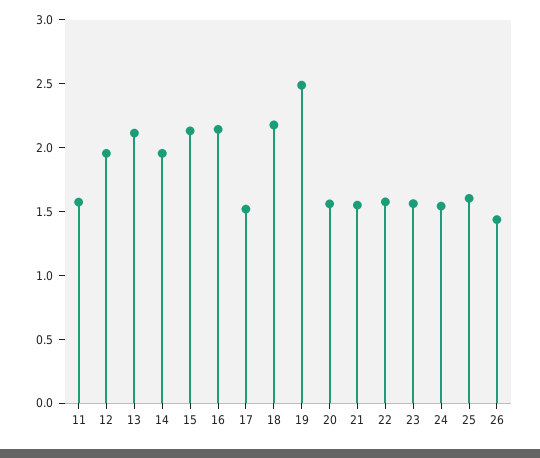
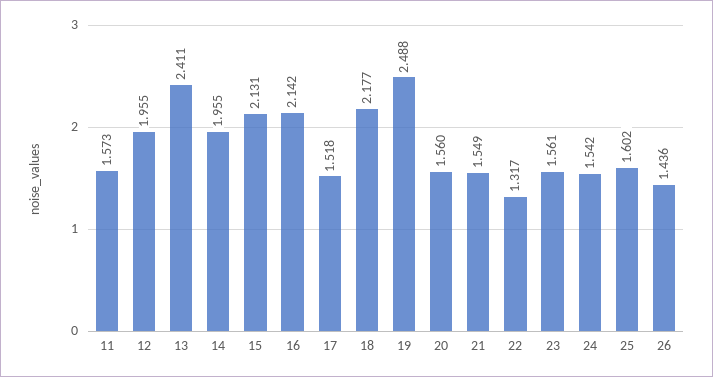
  {
    "11": 1.573,
    "12": 1.955,
-   "13": 2.1,
+   "13": 2.411,
    "14": 1.955,
    "15": 2.131,
    "16": 2.142,
    "17": 1.518,
    "18": 2.177,
    "19": 2.488,
    "20": 1.56,
    "21": 1.549,
-   "22": 1.6,
+   "22": 1.317,
    "23": 1.561,
    "24": 1.542,
    "25": 1.602,
    "26": 1.436
  }

